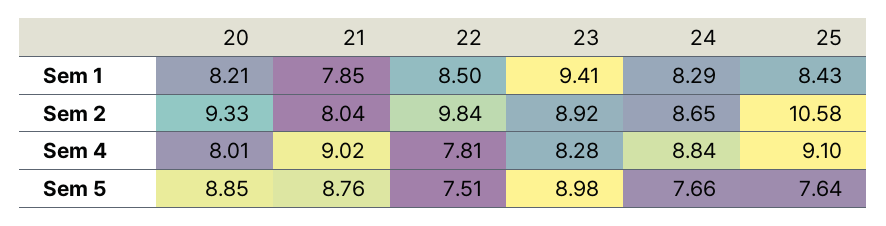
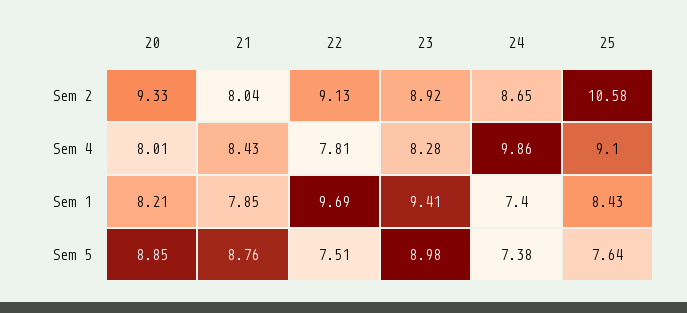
  {
    "20": {
      "Sem 1": 8.21,
      "Sem 2": 9.33,
      "Sem 4": 8.01,
      "Sem 5": 8.85
    },
    "21": {
      "Sem 1": 7.85,
      "Sem 2": 8.04,
-     "Sem 4": 9.02,
+     "Sem 4": 8.43,
      "Sem 5": 8.76
    },
    "22": {
-     "Sem 1": 8.5,
+     "Sem 1": 9.69,
-     "Sem 2": 9.84,
+     "Sem 2": 9.13,
      "Sem 4": 7.81,
      "Sem 5": 7.51
    },
    "23": {
      "Sem 1": 9.41,
      "Sem 2": 8.92,
      "Sem 4": 8.28,
      "Sem 5": 8.98
    },
    "24": {
-     "Sem 1": 8.29,
+     "Sem 1": 7.4,
      "Sem 2": 8.65,
-     "Sem 4": 8.84,
+     "Sem 4": 9.86,
-     "Sem 5": 7.66
+     "Sem 5": 7.38
    },
    "25": {
      "Sem 1": 8.43,
      "Sem 2": 10.58,
      "Sem 4": 9.1,
      "Sem 5": 7.64
    }
  }

